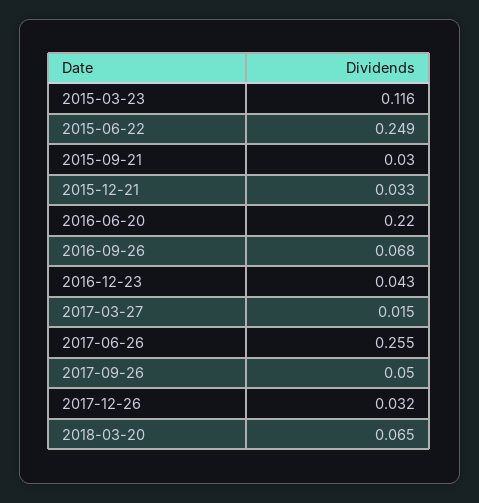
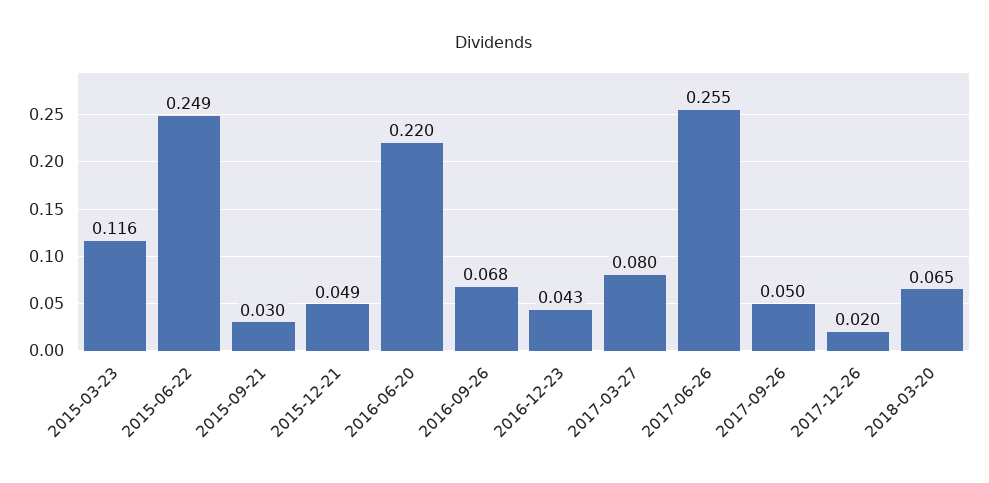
  {
    "2015-03-23": 0.116,
    "2015-06-22": 0.249,
    "2015-09-21": 0.03,
-   "2015-12-21": 0.033,
+   "2015-12-21": 0.049,
    "2016-06-20": 0.22,
    "2016-09-26": 0.068,
    "2016-12-23": 0.043,
-   "2017-03-27": 0.015,
+   "2017-03-27": 0.08,
    "2017-06-26": 0.255,
    "2017-09-26": 0.05,
-   "2017-12-26": 0.032,
+   "2017-12-26": 0.02,
    "2018-03-20": 0.065
  }

